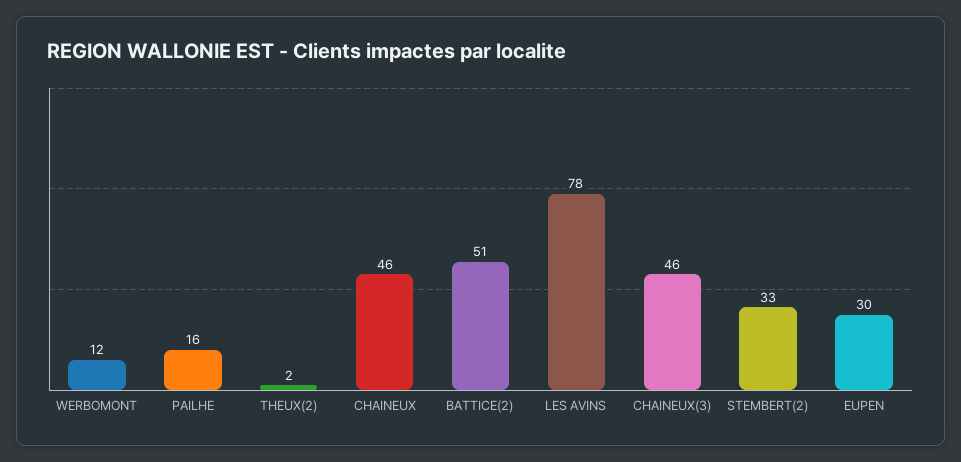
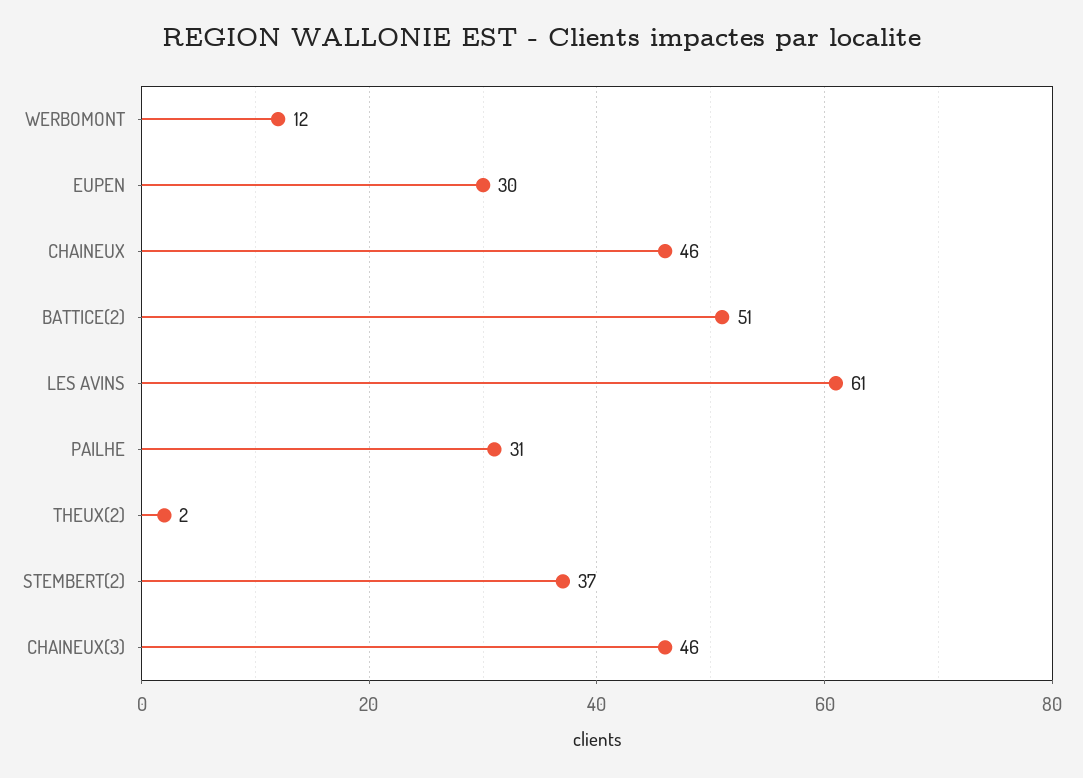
  {
    "WERBOMONT": 12,
-   "PAILHE": 16,
+   "PAILHE": 31,
    "THEUX(2)": 2,
    "CHAINEUX": 46,
    "BATTICE(2)": 51,
-   "LES AVINS": 78,
+   "LES AVINS": 61,
    "CHAINEUX(3)": 46,
-   "STEMBERT(2)": 33,
+   "STEMBERT(2)": 37,
    "EUPEN": 30
  }

